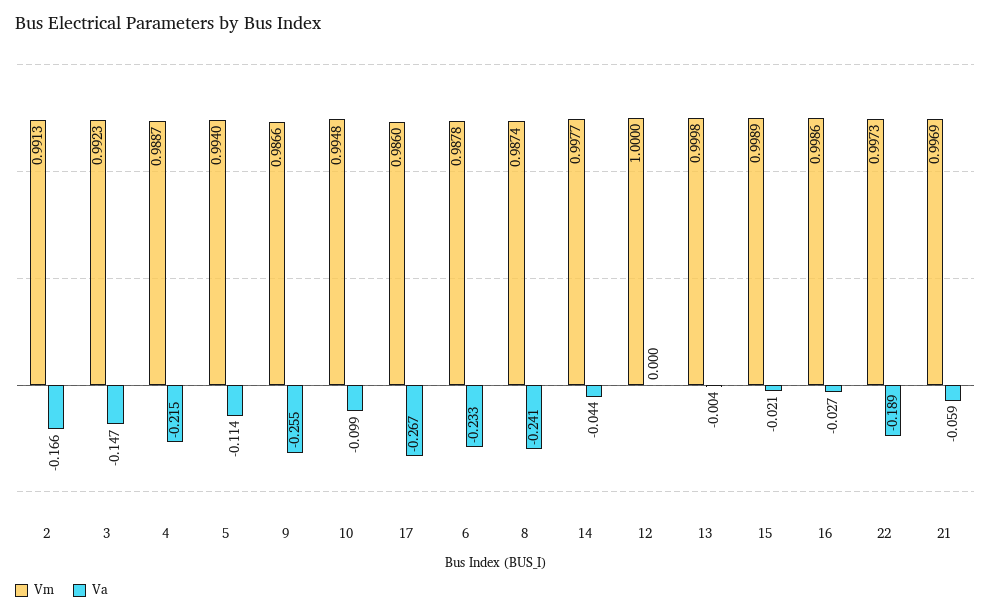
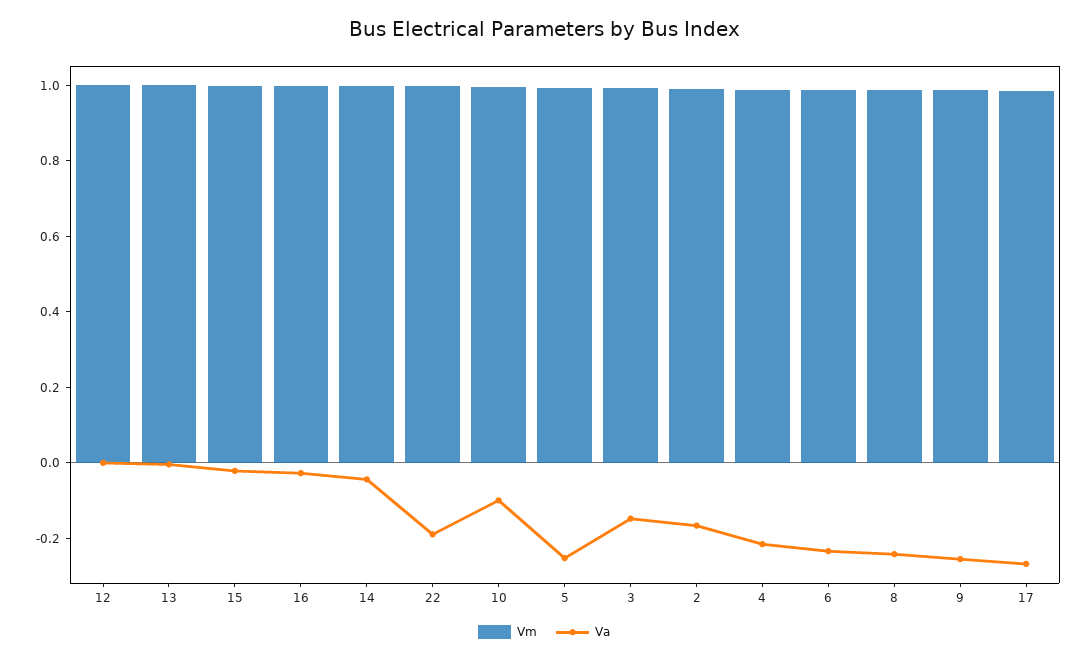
  {
    "Vm": {
      "2": 0.9913,
      "3": 0.9923,
      "4": 0.9887,
      "5": 0.994,
      "9": 0.9866,
      "10": 0.9948,
      "17": 0.986,
      "6": 0.9878,
      "8": 0.9874,
      "14": 0.9977,
      "12": 1,
      "13": 0.9998,
      "15": 0.9989,
      "16": 0.9986,
-     "22": 0.9973,
+     "22": 0.9973
-     "21": 0.9969
    },
    "Va": {
      "2": -0.166,
      "3": -0.147,
      "4": -0.215,
-     "5": -0.114,
+     "5": -0.25,
      "9": -0.255,
      "10": -0.099,
      "17": -0.267,
      "6": -0.233,
      "8": -0.241,
      "14": -0.044,
      "12": 0,
      "13": -0.004,
      "15": -0.021,
      "16": -0.027,
-     "22": -0.189,
+     "22": -0.189
-     "21": -0.059
    }
  }

